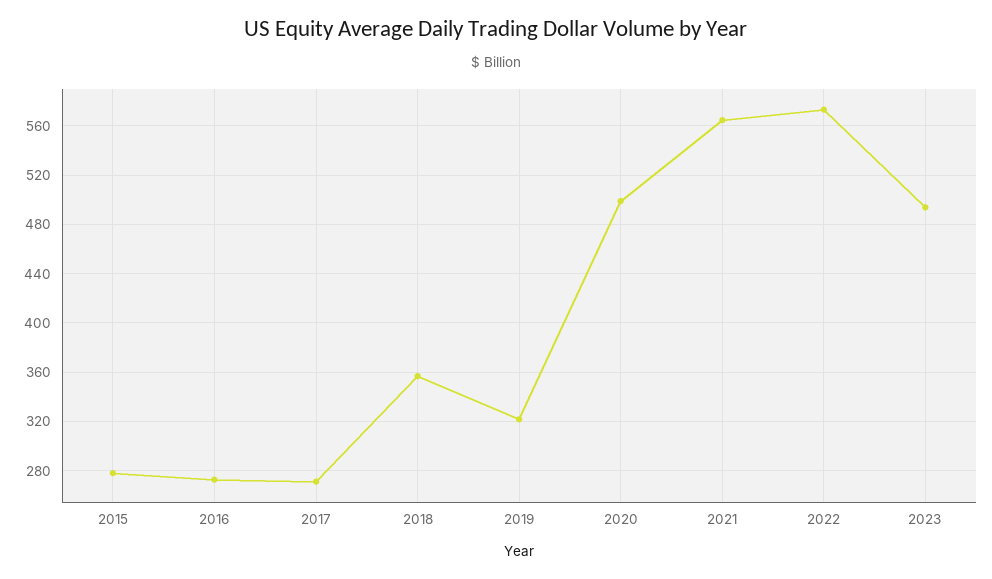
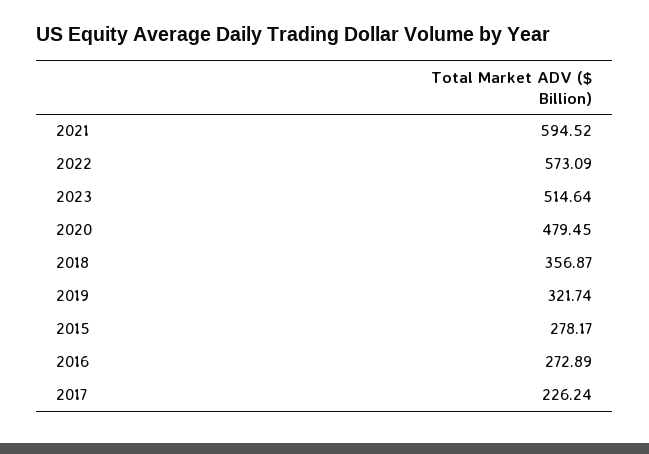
  {
    "2015": 278.17,
    "2016": 272.89,
-   "2017": 270,
+   "2017": 226.24,
    "2018": 356.87,
    "2019": 321.74,
-   "2020": 500,
+   "2020": 479.45,
-   "2021": 565,
+   "2021": 594.52,
    "2022": 573.09,
-   "2023": 495
+   "2023": 514.64
  }

